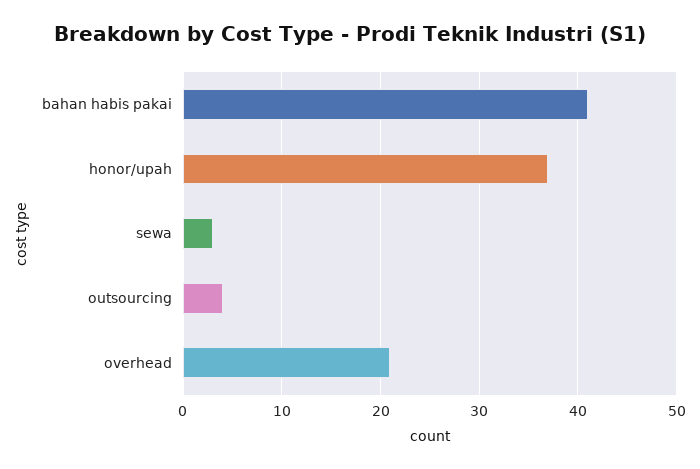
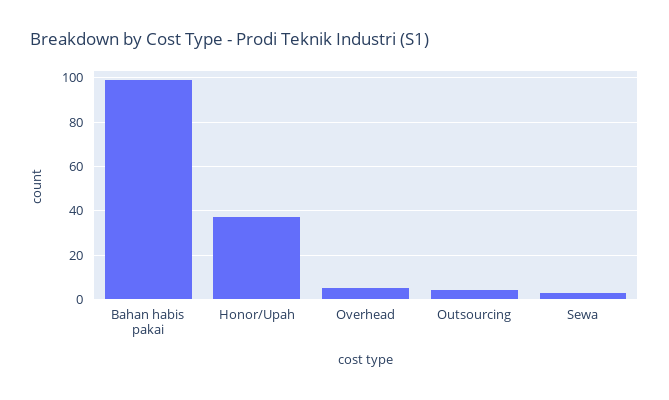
  {
-   "bahan habis pakai": 41,
+   "bahan habis pakai": 100,
    "honor/upah": 37,
    "sewa": 3,
    "outsourcing": 4,
-   "overhead": 21
+   "overhead": 5
  }

